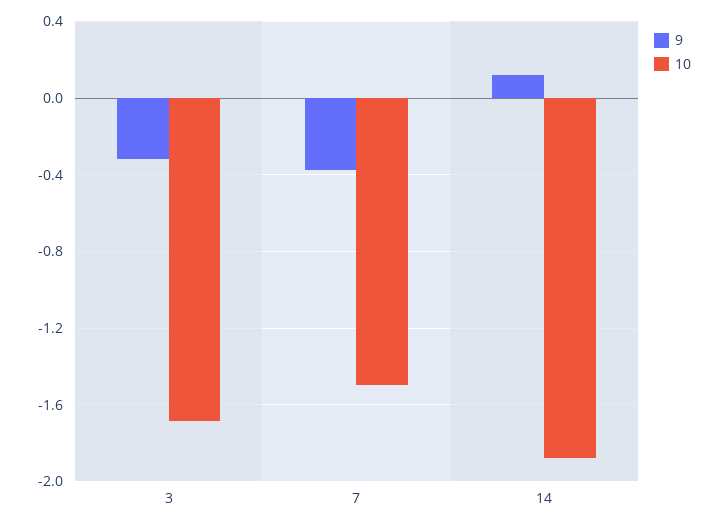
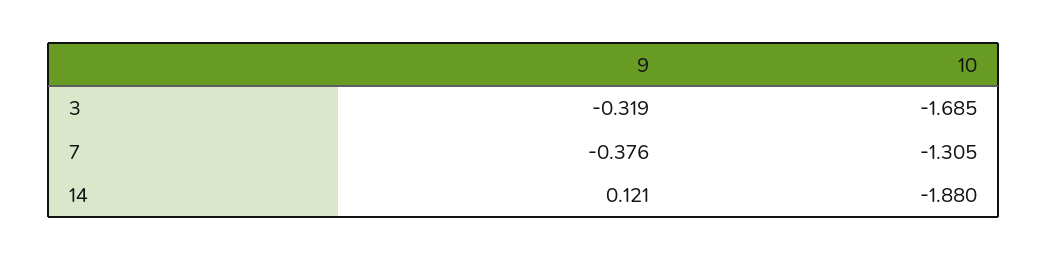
  {
    "9": {
      "3": -0.319,
      "7": -0.376,
      "14": 0.121
    },
    "10": {
      "3": -1.685,
-     "7": -1.5,
+     "7": -1.305,
      "14": -1.88
    }
  }

